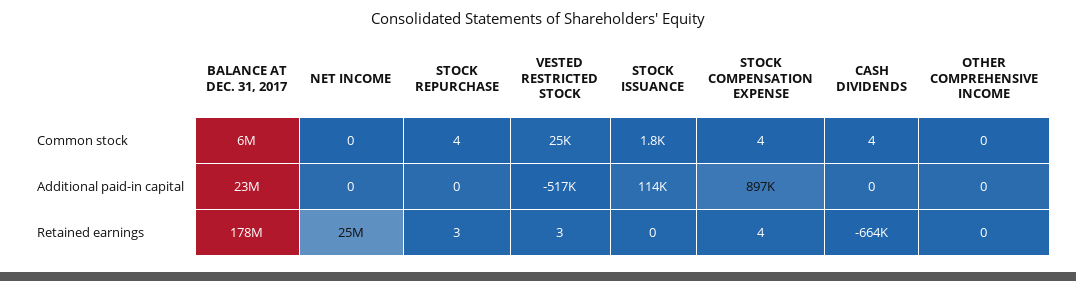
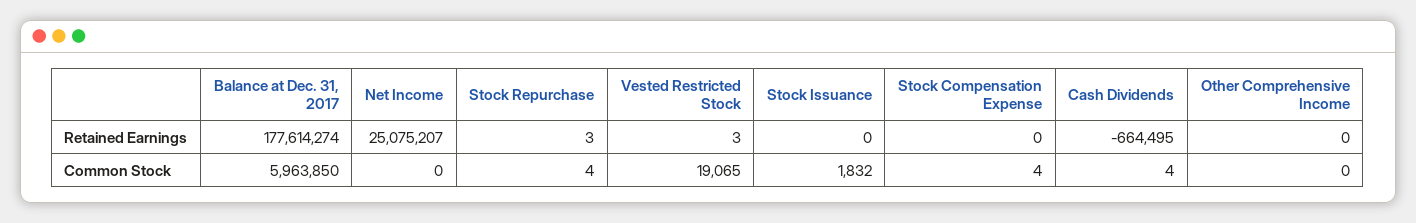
  {
    "BALANCE AT DEC. 31, 2017": {
      "Common stock": 5963850,
-     "Additional paid-in capital": 23000000,
      "Retained earnings": 177614274
    },
    "NET INCOME": {
      "Common stock": 0,
-     "Additional paid-in capital": 0,
      "Retained earnings": 25075207
    },
    "STOCK REPURCHASE": {
      "Common stock": 4,
-     "Additional paid-in capital": 0,
      "Retained earnings": 3
    },
    "VESTED RESTRICTED STOCK": {
-     "Common stock": 25000,
+     "Common stock": 19065,
-     "Additional paid-in capital": -517000,
      "Retained earnings": 3
    },
    "STOCK ISSUANCE": {
      "Common stock": 1832,
-     "Additional paid-in capital": 114000,
      "Retained earnings": 0
    },
    "STOCK COMPENSATION EXPENSE": {
      "Common stock": 4,
-     "Additional paid-in capital": 897000,
-     "Retained earnings": 4
+     "Retained earnings": 0
    },
    "CASH DIVIDENDS": {
      "Common stock": 4,
-     "Additional paid-in capital": 0,
      "Retained earnings": -664495
    },
    "OTHER COMPREHENSIVE INCOME": {
      "Common stock": 0,
-     "Additional paid-in capital": 0,
      "Retained earnings": 0
    }
  }

